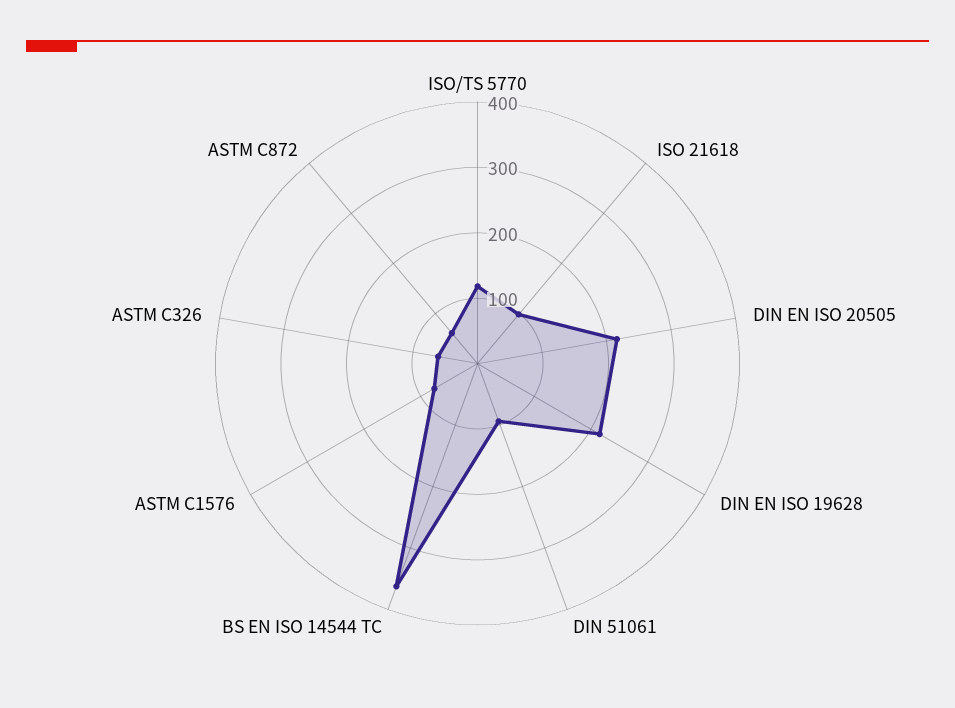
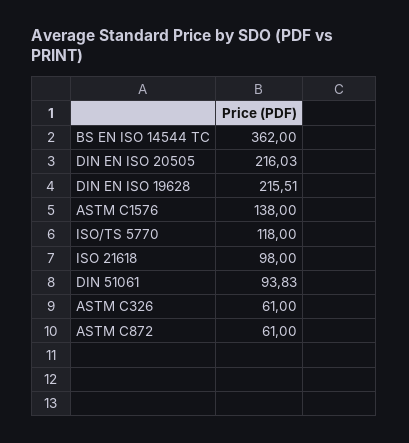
  {
    "ISO/TS 5770": 118,
    "ISO 21618": 98,
    "DIN EN ISO 20505": 216.03,
    "DIN EN ISO 19628": 215.51,
    "DIN 51061": 93.83,
    "BS EN ISO 14544 TC": 362,
-   "ASTM C1576": 80,
+   "ASTM C1576": 138,
    "ASTM C326": 61,
    "ASTM C872": 61
  }

